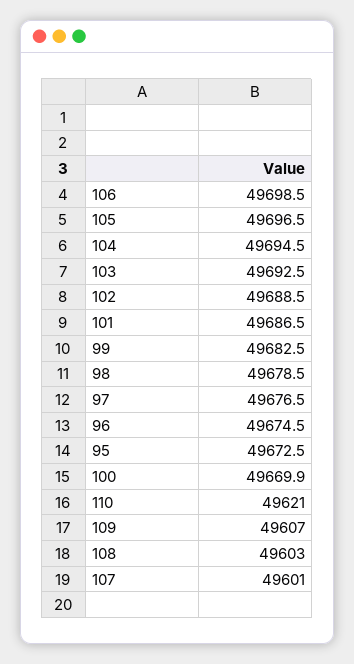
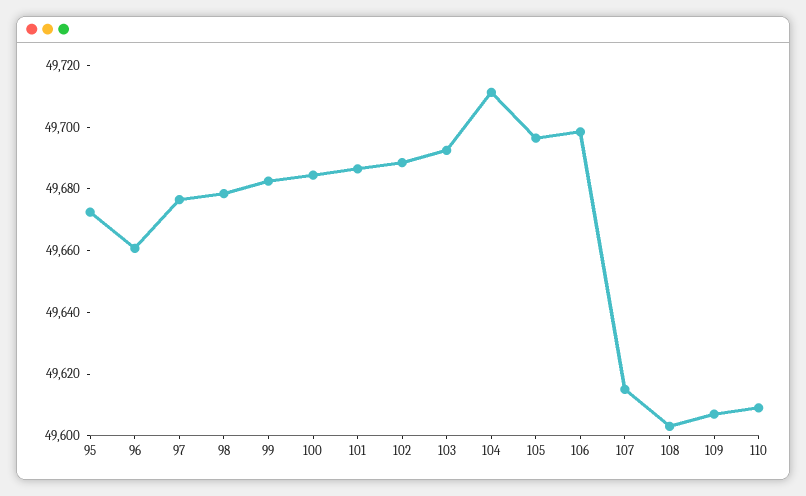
  {
    "106": 49698.5,
    "105": 49696.5,
-   "104": 49694.5,
+   "104": 49710,
    "103": 49692.5,
    "102": 49688.5,
    "101": 49686.5,
    "99": 49682.5,
    "98": 49678.5,
    "97": 49676.5,
-   "96": 49674.5,
+   "96": 49660,
    "95": 49672.5,
-   "100": 49669.9,
+   "100": 49685,
-   "110": 49621,
+   "110": 49610,
    "109": 49607,
    "108": 49603,
-   "107": 49601
+   "107": 49615
  }

